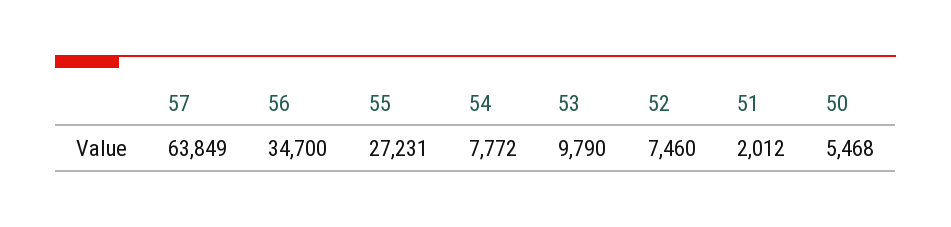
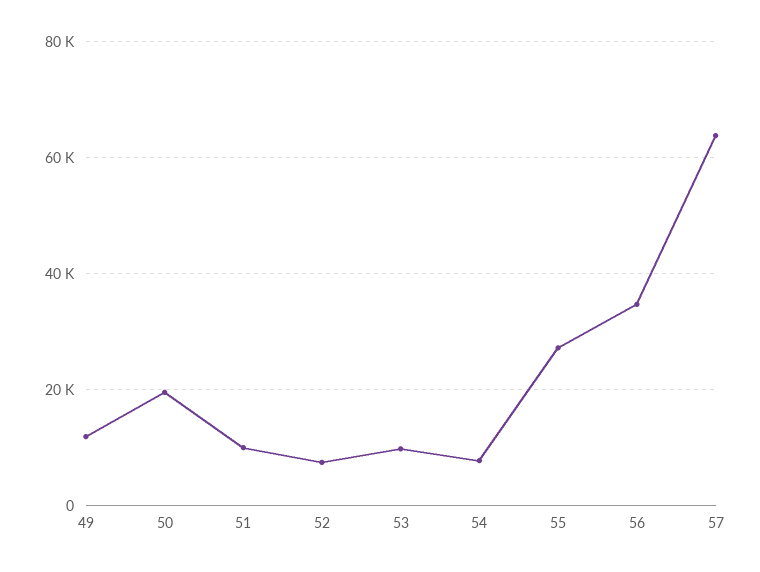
  {
    "57": 63849,
    "56": 34700,
    "55": 27231,
    "54": 7772,
    "53": 9790,
    "52": 7460,
-   "51": 2012,
+   "51": 10000,
-   "50": 5468
+   "50": 20000,
+   "49": 12000
  }

